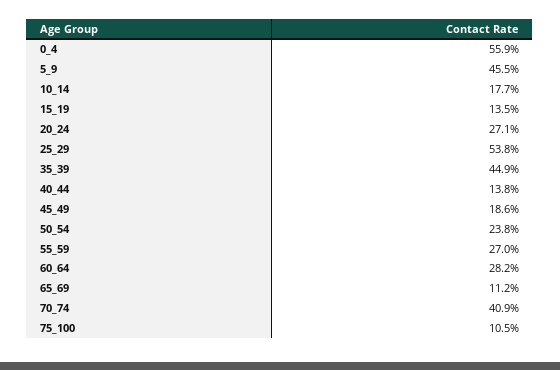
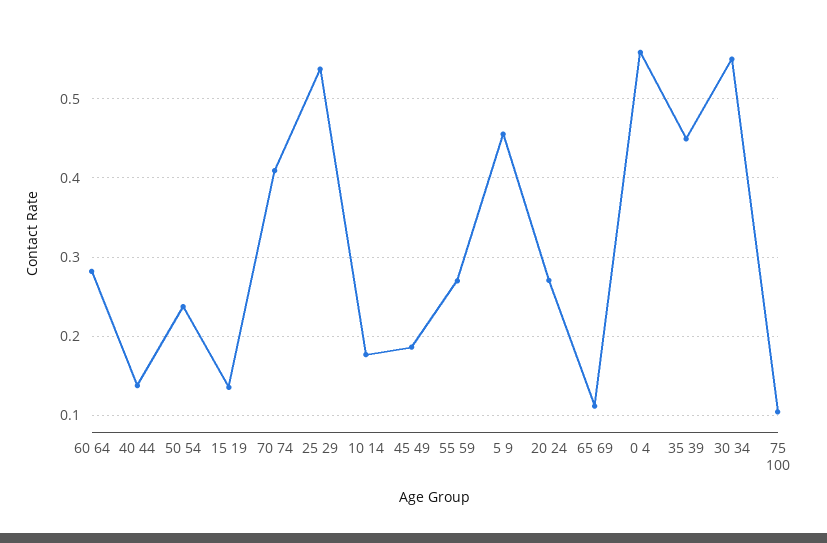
  {
    "0_4": 0.559,
    "5_9": 0.455,
    "10_14": 0.177,
    "15_19": 0.135,
    "20_24": 0.271,
    "25_29": 0.538,
    "35_39": 0.449,
    "40_44": 0.138,
    "45_49": 0.186,
    "50_54": 0.238,
    "55_59": 0.27,
    "60_64": 0.282,
    "65_69": 0.112,
    "70_74": 0.409,
-   "75_100": 0.105
+   "75_100": 0.105,
+   "30 34": 0.55
  }

